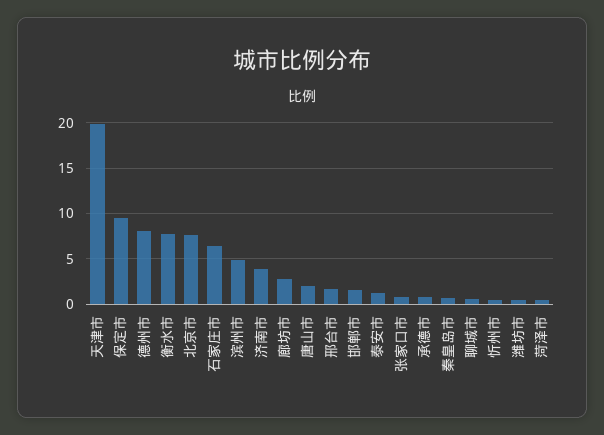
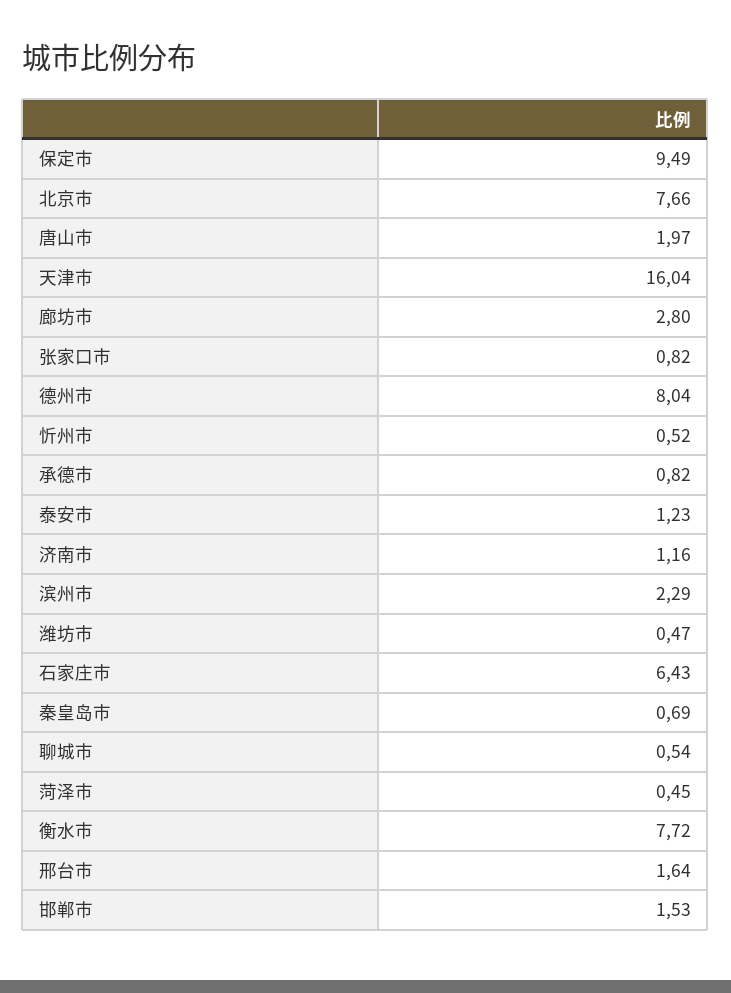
  {
-   "天津市": 20,
+   "天津市": 16.04,
    "保定市": 9.49,
    "德州市": 8.04,
    "衡水市": 7.72,
    "北京市": 7.66,
    "石家庄市": 6.43,
-   "滨州市": 5,
+   "滨州市": 2.29,
-   "济南市": 4,
+   "济南市": 1.16,
    "廊坊市": 2.8,
    "唐山市": 1.97,
    "邢台市": 1.64,
    "邯郸市": 1.53,
    "泰安市": 1.23,
    "张家口市": 0.82,
    "承德市": 0.82,
    "秦皇岛市": 0.69,
    "聊城市": 0.54,
    "忻州市": 0.52,
    "潍坊市": 0.47,
    "菏泽市": 0.45
  }

